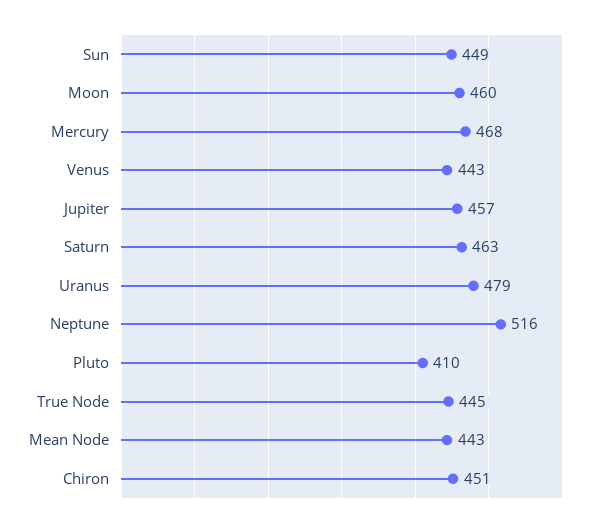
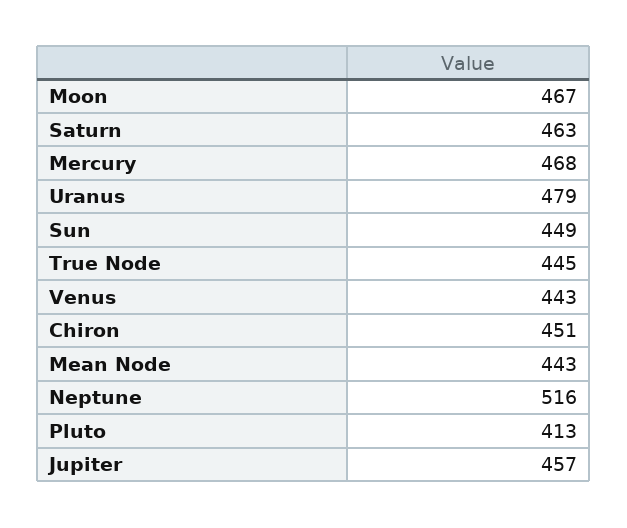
  {
    "Sun": 449,
-   "Moon": 460,
+   "Moon": 467,
    "Mercury": 468,
    "Venus": 443,
    "Jupiter": 457,
    "Saturn": 463,
    "Uranus": 479,
    "Neptune": 516,
-   "Pluto": 410,
+   "Pluto": 413,
    "True Node": 445,
    "Mean Node": 443,
    "Chiron": 451
  }

